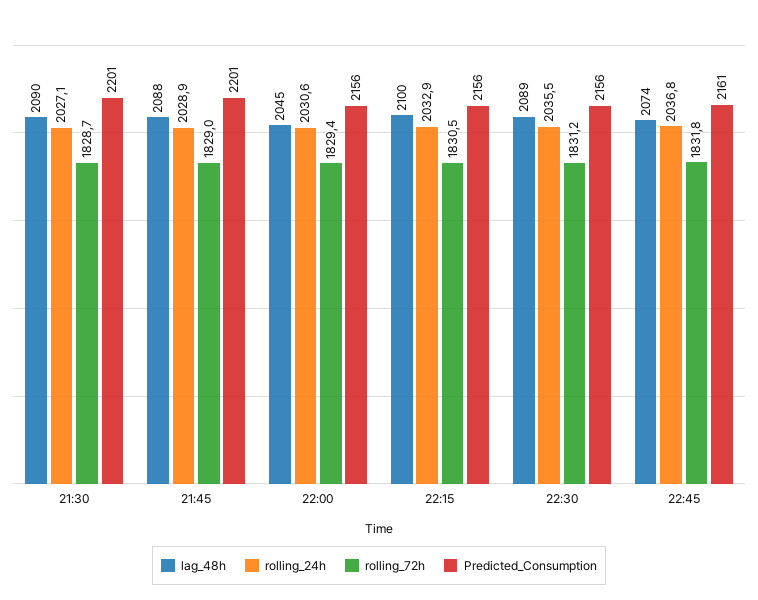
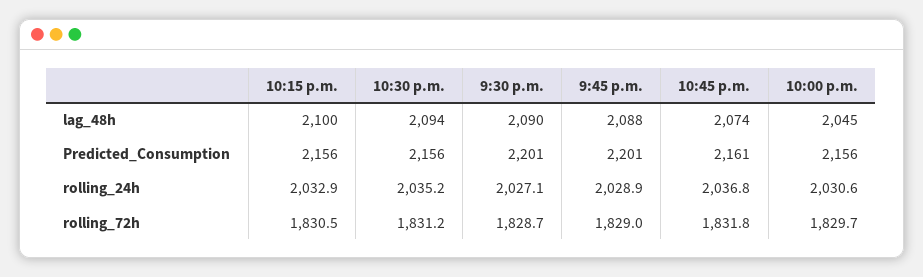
  {
    "lag_48h": {
      "21:30": 2090,
      "21:45": 2088,
      "22:00": 2045,
      "22:15": 2100,
-     "22:30": 2089,
+     "22:30": 2094,
      "22:45": 2074
    },
    "rolling_24h": {
      "21:30": 2027.1,
      "21:45": 2028.9,
      "22:00": 2030.6,
      "22:15": 2032.9,
-     "22:30": 2035.5,
+     "22:30": 2035.2,
      "22:45": 2036.8
    },
    "rolling_72h": {
      "21:30": 1828.7,
      "21:45": 1829,
-     "22:00": 1829.4,
+     "22:00": 1829.7,
      "22:15": 1830.5,
      "22:30": 1831.2,
      "22:45": 1831.8
    },
    "Predicted_Consumption": {
      "21:30": 2201,
      "21:45": 2201,
      "22:00": 2156,
      "22:15": 2156,
      "22:30": 2156,
      "22:45": 2161
    }
  }

